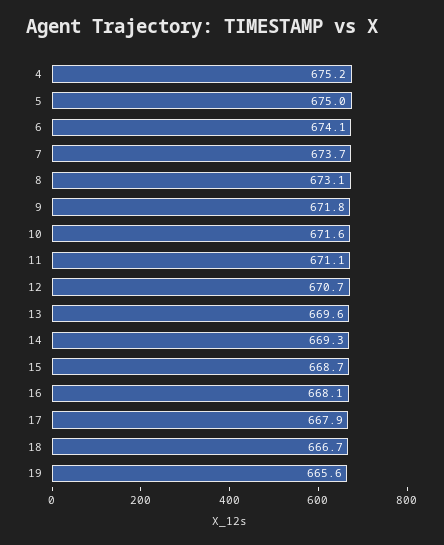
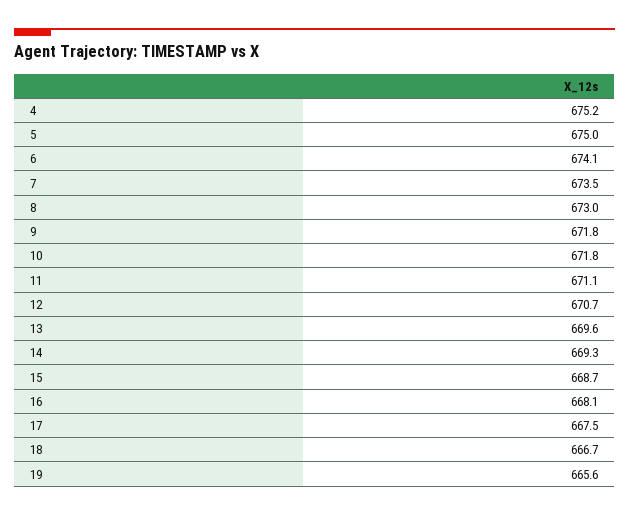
  {
    "4": 675.2,
    "5": 675,
    "6": 674.1,
-   "7": 673.7,
+   "7": 673.5,
-   "8": 673.1,
+   "8": 673,
    "9": 671.8,
-   "10": 671.6,
+   "10": 671.8,
    "11": 671.1,
    "12": 670.7,
    "13": 669.6,
    "14": 669.3,
    "15": 668.7,
    "16": 668.1,
-   "17": 667.9,
+   "17": 667.5,
    "18": 666.7,
    "19": 665.6
  }

